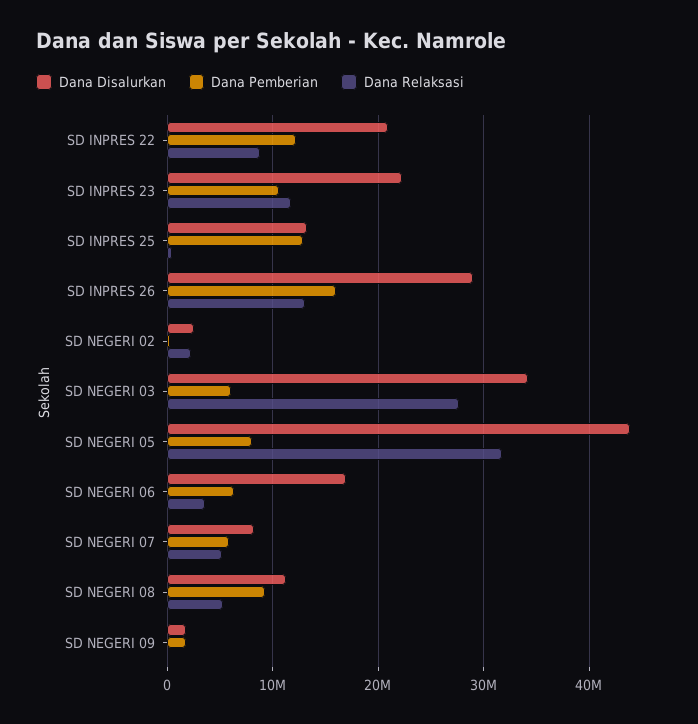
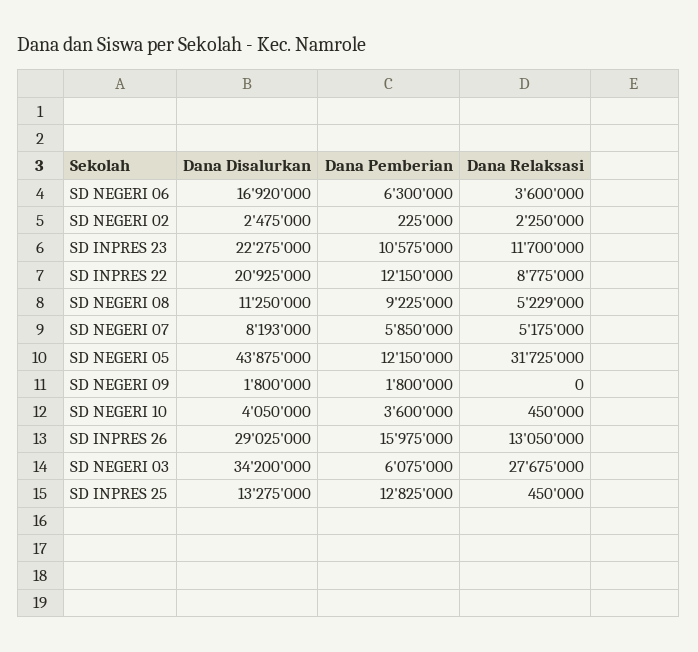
  {
    "Dana Disalurkan": {
      "SD INPRES 22": 20925000,
      "SD INPRES 23": 22275000,
      "SD INPRES 25": 13275000,
      "SD INPRES 26": 29025000,
      "SD NEGERI 02": 2475000,
      "SD NEGERI 03": 34200000,
      "SD NEGERI 05": 43875000,
      "SD NEGERI 06": 16920000,
      "SD NEGERI 07": 8193000,
      "SD NEGERI 08": 11250000,
-     "SD NEGERI 09": 1800000
+     "SD NEGERI 09": 1800000,
+     "SD NEGERI 10": 4050000
    },
    "Dana Pemberian": {
      "SD INPRES 22": 12150000,
      "SD INPRES 23": 10575000,
      "SD INPRES 25": 12825000,
      "SD INPRES 26": 15975000,
      "SD NEGERI 02": 225000,
      "SD NEGERI 03": 6075000,
-     "SD NEGERI 05": 8000000,
+     "SD NEGERI 05": 12150000,
      "SD NEGERI 06": 6300000,
      "SD NEGERI 07": 5850000,
      "SD NEGERI 08": 9225000,
-     "SD NEGERI 09": 1800000
+     "SD NEGERI 09": 1800000,
+     "SD NEGERI 10": 3600000
    },
    "Dana Relaksasi": {
      "SD INPRES 22": 8775000,
      "SD INPRES 23": 11700000,
      "SD INPRES 25": 450000,
      "SD INPRES 26": 13050000,
      "SD NEGERI 02": 2250000,
      "SD NEGERI 03": 27675000,
      "SD NEGERI 05": 31725000,
      "SD NEGERI 06": 3600000,
      "SD NEGERI 07": 5175000,
      "SD NEGERI 08": 5229000,
-     "SD NEGERI 09": 0
+     "SD NEGERI 09": 0,
+     "SD NEGERI 10": 450000
    }
  }

